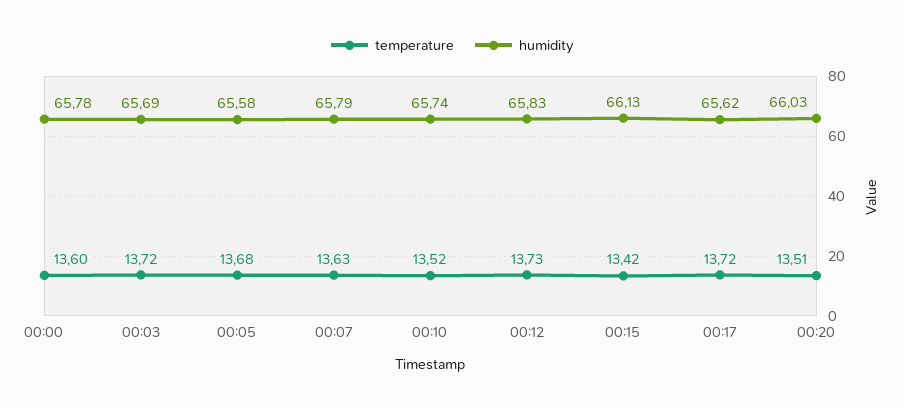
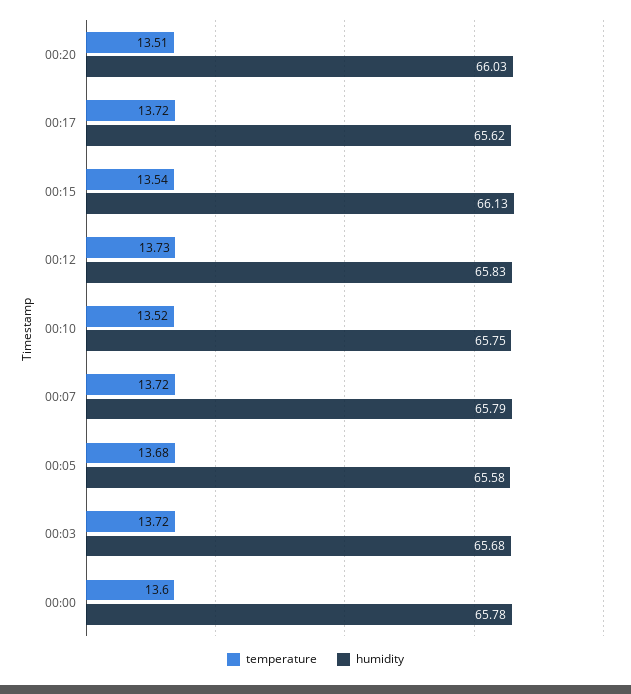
  {
    "temperature": {
      "00:00": 13.6,
      "00:03": 13.72,
      "00:05": 13.68,
-     "00:07": 13.63,
+     "00:07": 13.72,
      "00:10": 13.52,
      "00:12": 13.73,
-     "00:15": 13.42,
+     "00:15": 13.54,
      "00:17": 13.72,
      "00:20": 13.51
    },
    "humidity": {
      "00:00": 65.78,
-     "00:03": 65.69,
+     "00:03": 65.68,
      "00:05": 65.58,
      "00:07": 65.79,
-     "00:10": 65.74,
+     "00:10": 65.75,
      "00:12": 65.83,
      "00:15": 66.13,
      "00:17": 65.62,
      "00:20": 66.03
    }
  }

